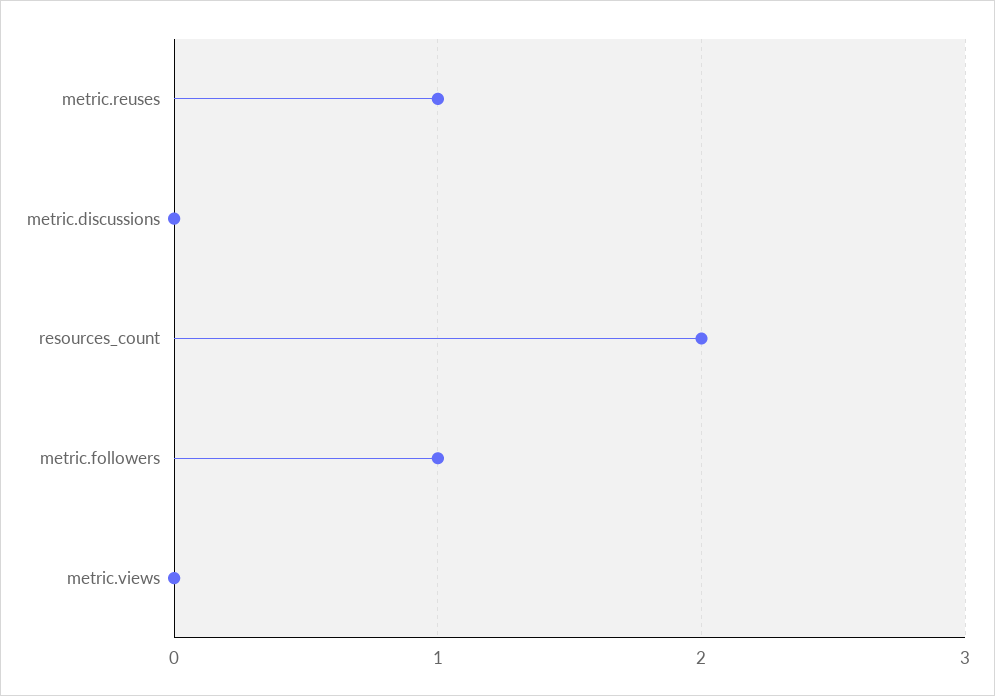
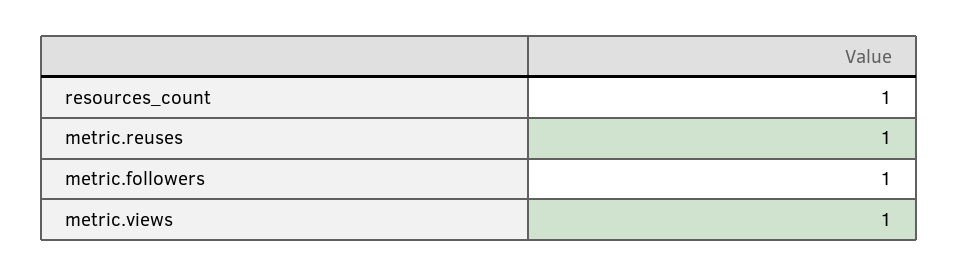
  {
    "metric.reuses": 1,
-   "metric.discussions": 0,
-   "resources_count": 2,
+   "resources_count": 1,
    "metric.followers": 1,
-   "metric.views": 0
+   "metric.views": 1
  }

